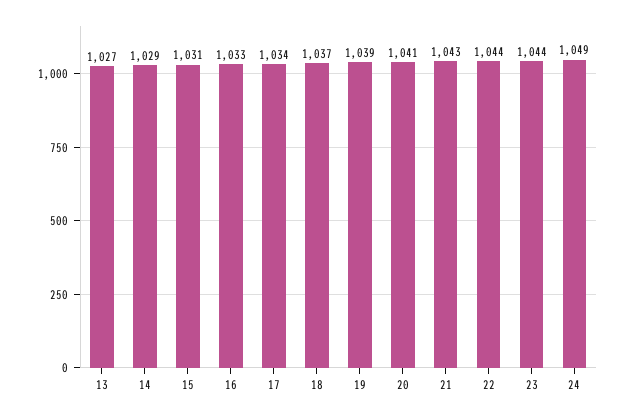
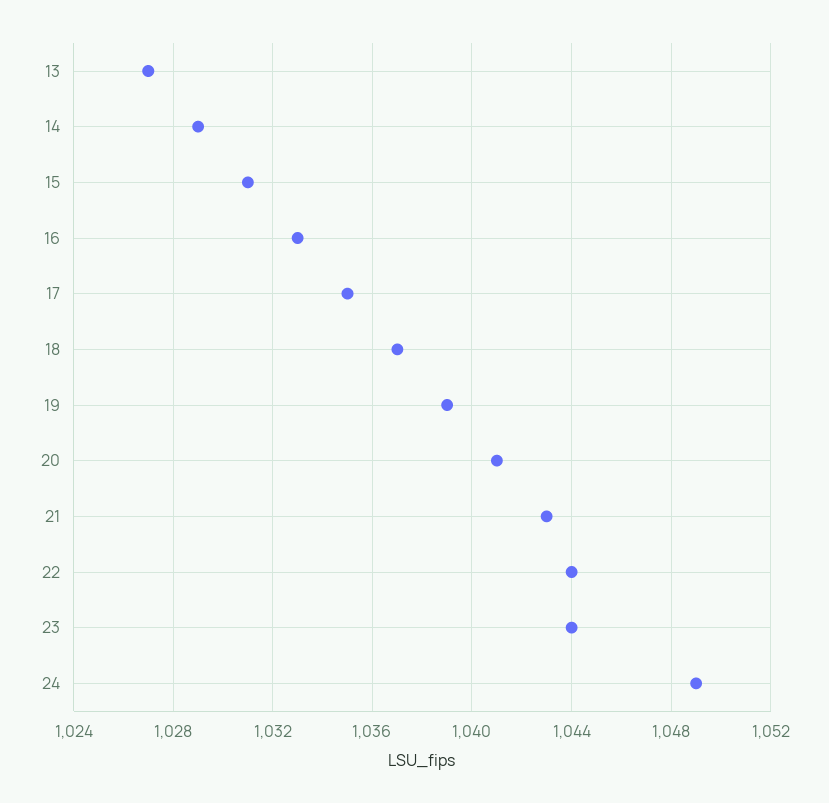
  {
    "13": 1027,
    "14": 1029,
    "15": 1031,
    "16": 1033,
-   "17": 1034,
+   "17": 1035,
    "18": 1037,
    "19": 1039,
    "20": 1041,
    "21": 1043,
    "22": 1044,
    "23": 1044,
    "24": 1049
  }

